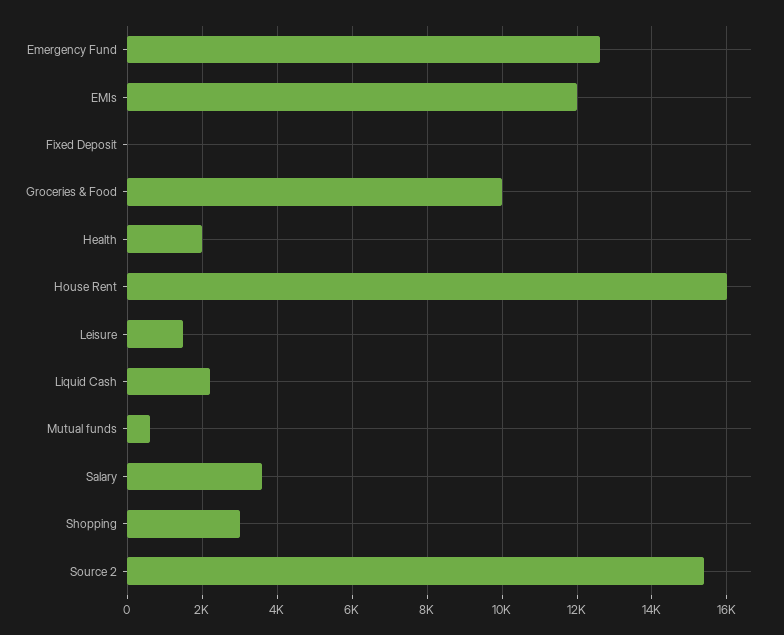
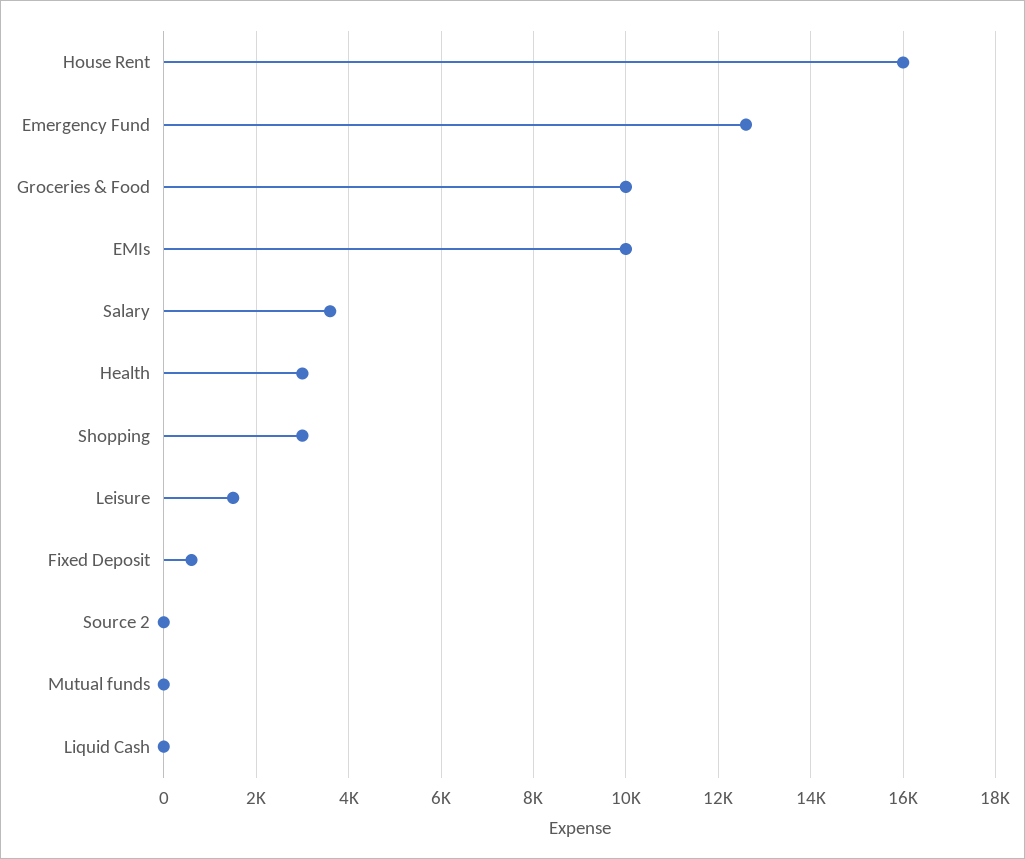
  {
    "Emergency Fund": 12600,
-   "EMIs": 12000,
+   "EMIs": 10000,
-   "Fixed Deposit": 0,
+   "Fixed Deposit": 600,
    "Groceries & Food": 10000,
-   "Health": 2000,
+   "Health": 3000,
    "House Rent": 16000,
    "Leisure": 1600,
-   "Liquid Cash": 2200,
+   "Liquid Cash": 0,
-   "Mutual funds": 600,
+   "Mutual funds": 0,
    "Salary": 3600,
    "Shopping": 3000,
-   "Source 2": 15400
+   "Source 2": 0
  }

